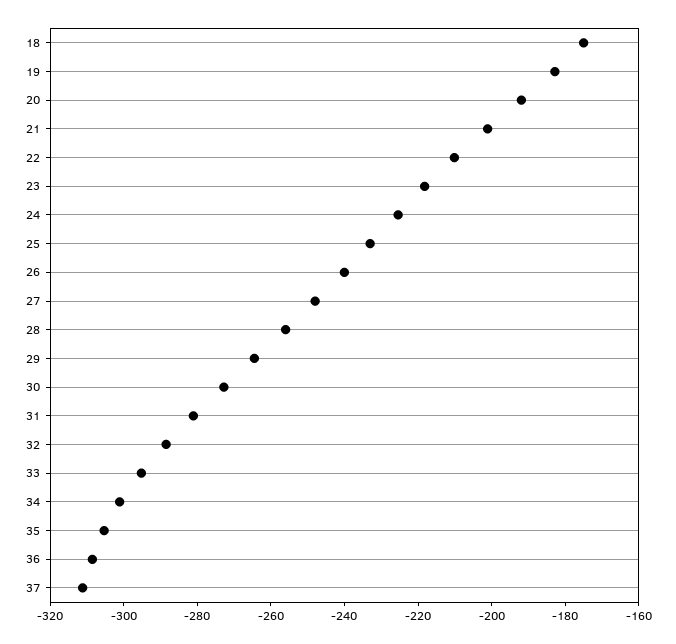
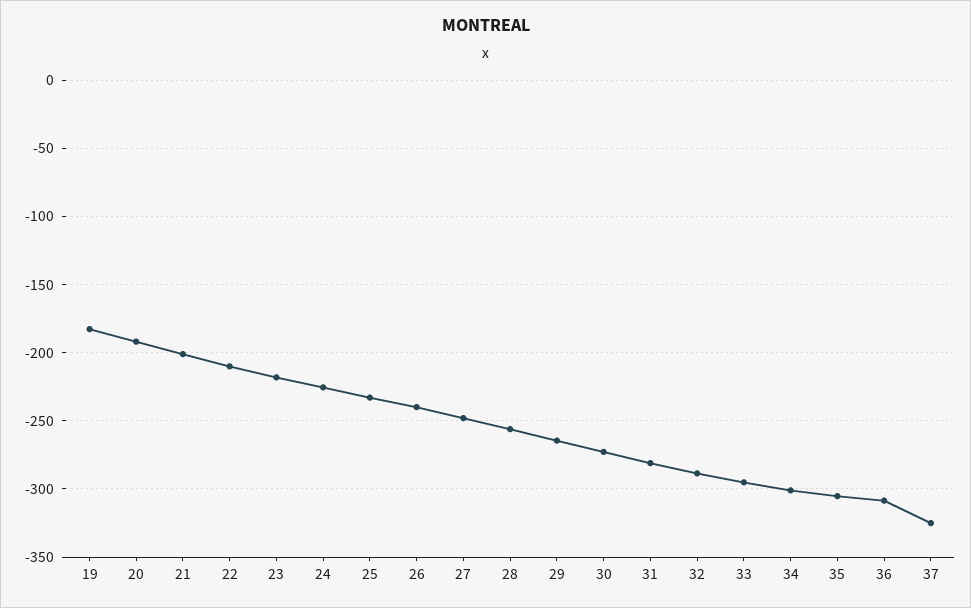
  {
-   "18": -175,
    "19": -185,
    "20": -190,
    "21": -200,
    "22": -210,
    "23": -220,
    "24": -225,
    "25": -235,
    "26": -240,
    "27": -250,
    "28": -255,
    "29": -265,
    "30": -275,
    "31": -280,
    "32": -290,
    "33": -295,
    "34": -300,
    "35": -305,
    "36": -310,
-   "37": -310
+   "37": -325
  }

